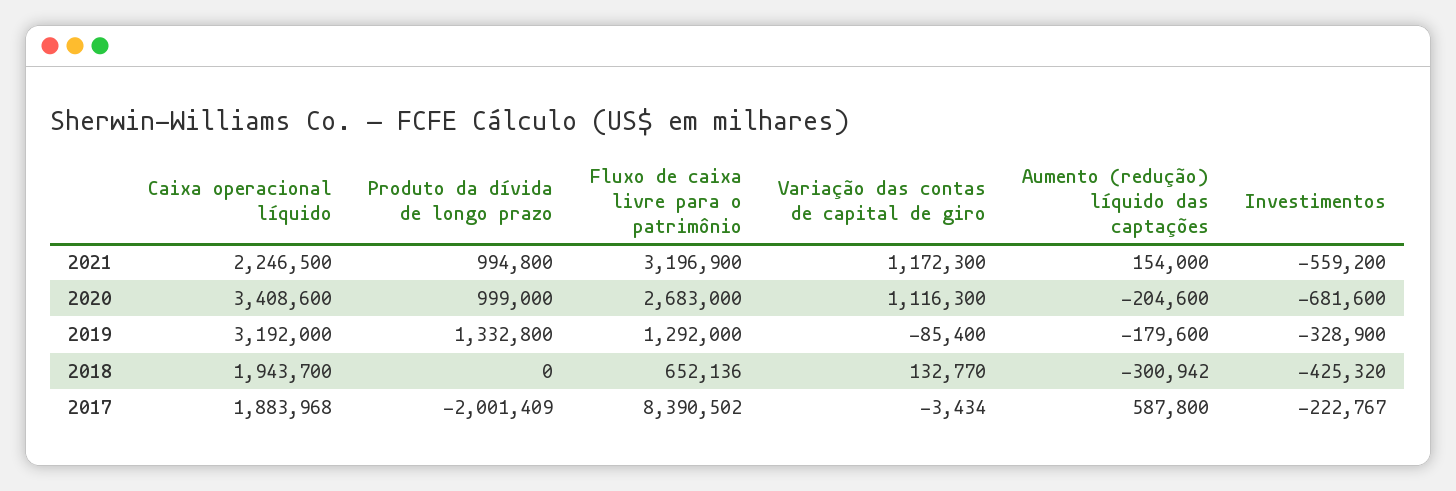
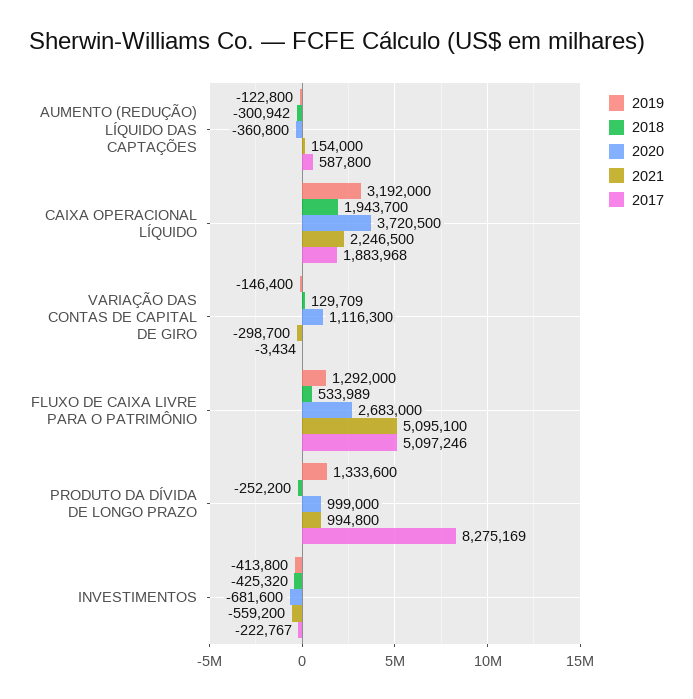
  {
    "2021": {
      "Caixa operacional líquido": 2246500,
      "Produto da dívida de longo prazo": 994800,
-     "Fluxo de caixa livre para o patrimônio": 3196900,
+     "Fluxo de caixa livre para o patrimônio": 5095100,
-     "Variação das contas de capital de giro": 1172300,
+     "Variação das contas de capital de giro": -298700,
      "Aumento (redução) líquido das captações": 154000,
      "Investimentos": -559200
    },
    "2020": {
-     "Caixa operacional líquido": 3408600,
+     "Caixa operacional líquido": 3720500,
      "Produto da dívida de longo prazo": 999000,
      "Fluxo de caixa livre para o patrimônio": 2683000,
      "Variação das contas de capital de giro": 1116300,
-     "Aumento (redução) líquido das captações": -204600,
+     "Aumento (redução) líquido das captações": -360800,
      "Investimentos": -681600
    },
    "2019": {
      "Caixa operacional líquido": 3192000,
-     "Produto da dívida de longo prazo": 1332800,
+     "Produto da dívida de longo prazo": 1333600,
      "Fluxo de caixa livre para o patrimônio": 1292000,
-     "Variação das contas de capital de giro": -85400,
+     "Variação das contas de capital de giro": -146400,
-     "Aumento (redução) líquido das captações": -179600,
+     "Aumento (redução) líquido das captações": -122800,
-     "Investimentos": -328900
+     "Investimentos": -413800
    },
    "2018": {
      "Caixa operacional líquido": 1943700,
-     "Produto da dívida de longo prazo": 0,
+     "Produto da dívida de longo prazo": -252200,
-     "Fluxo de caixa livre para o patrimônio": 652136,
+     "Fluxo de caixa livre para o patrimônio": 533989,
-     "Variação das contas de capital de giro": 132770,
+     "Variação das contas de capital de giro": 129709,
      "Aumento (redução) líquido das captações": -300942,
      "Investimentos": -425320
    },
    "2017": {
      "Caixa operacional líquido": 1883968,
-     "Produto da dívida de longo prazo": -2001409,
+     "Produto da dívida de longo prazo": 8275169,
-     "Fluxo de caixa livre para o patrimônio": 8390502,
+     "Fluxo de caixa livre para o patrimônio": 5097246,
      "Variação das contas de capital de giro": -3434,
      "Aumento (redução) líquido das captações": 587800,
      "Investimentos": -222767
    }
  }

